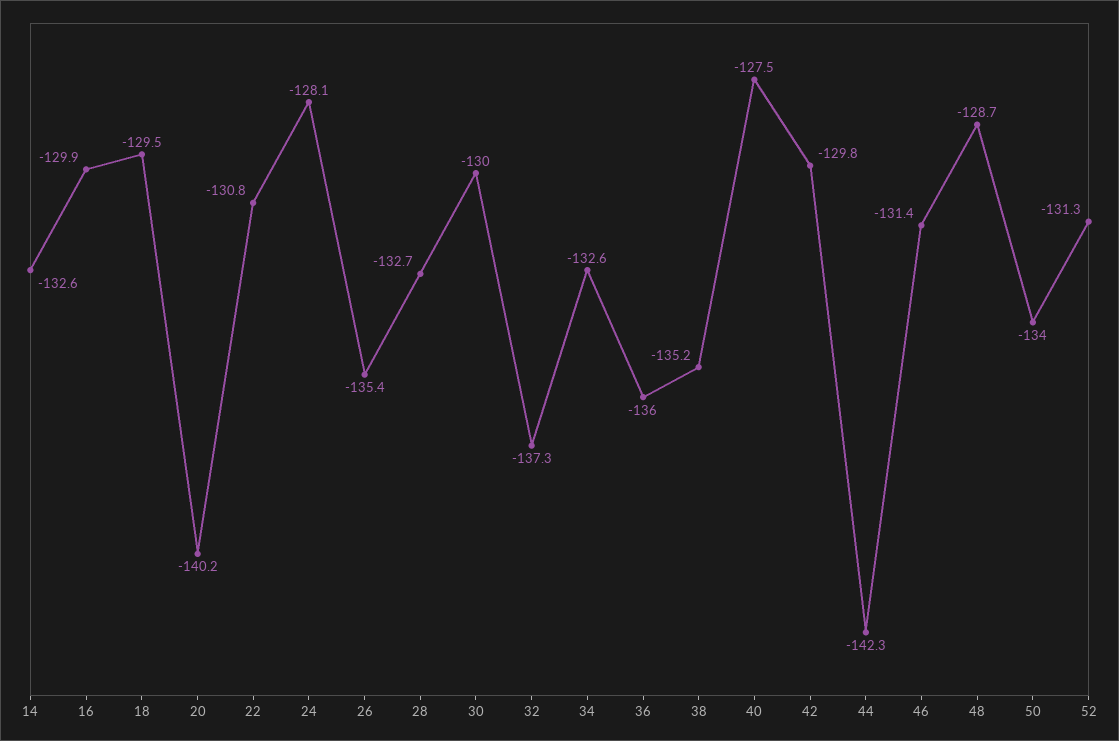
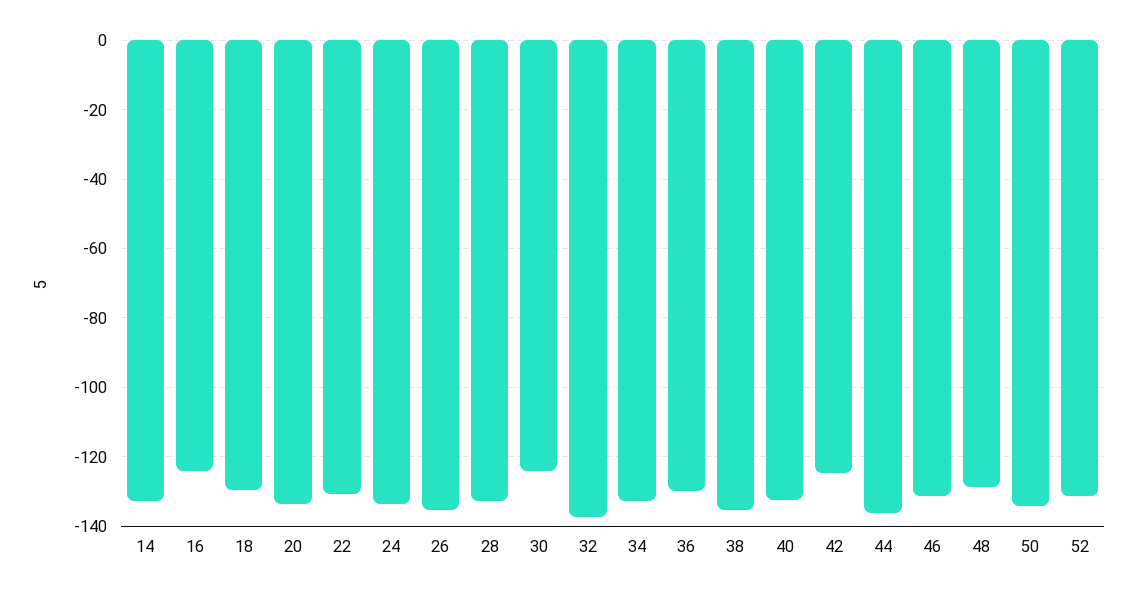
  {
    "14": -132.6,
-   "16": -129.9,
+   "16": -124,
    "18": -129.5,
-   "20": -140.2,
+   "20": -134,
    "22": -130.8,
-   "24": -128.1,
+   "24": -134,
    "26": -135.4,
    "28": -132.7,
-   "30": -130,
+   "30": -124,
    "32": -137.3,
    "34": -132.6,
-   "36": -136,
+   "36": -130,
    "38": -135.2,
-   "40": -127.5,
+   "40": -132,
-   "42": -129.8,
+   "42": -124,
-   "44": -142.3,
+   "44": -136,
    "46": -131.4,
    "48": -128.7,
    "50": -134,
    "52": -131.3
  }

